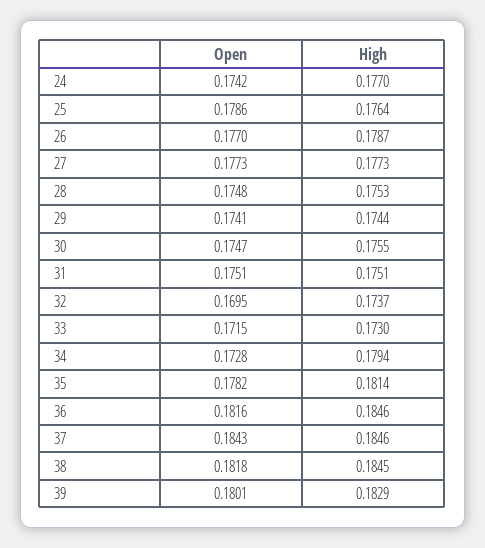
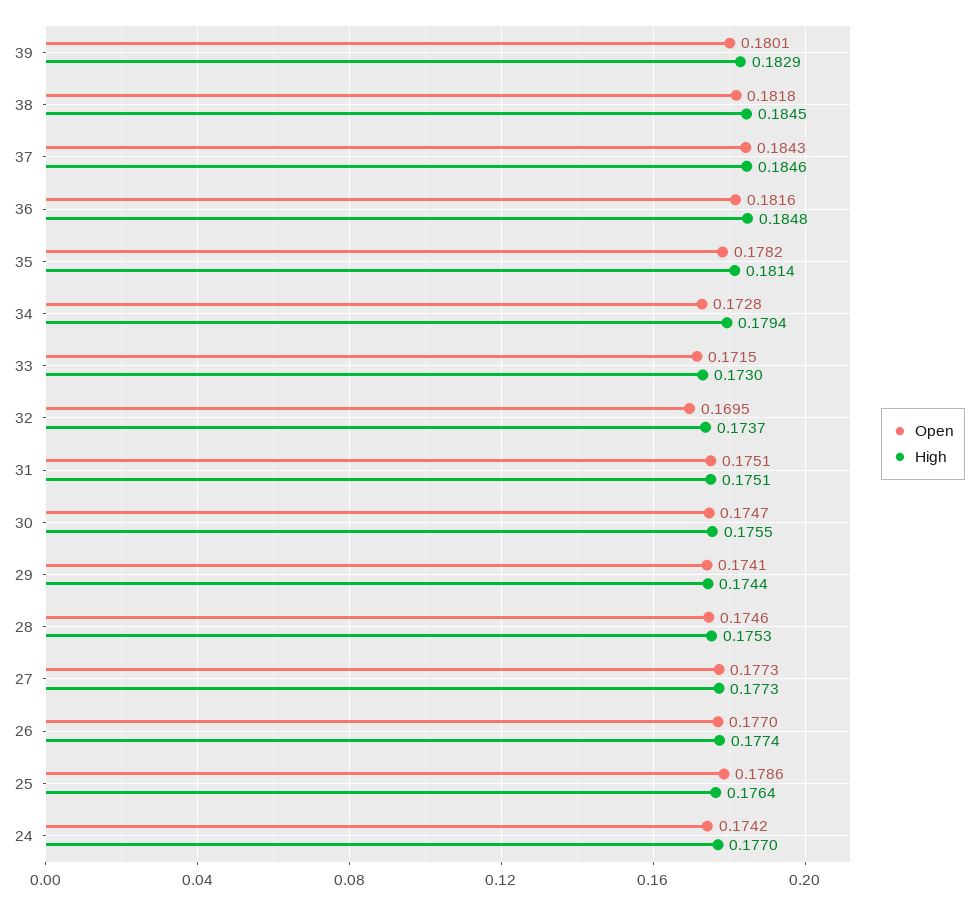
  {
    "Open": {
      "24": 0.1742,
      "25": 0.1786,
      "26": 0.177,
      "27": 0.1773,
-     "28": 0.1748,
+     "28": 0.1746,
      "29": 0.1741,
      "30": 0.1747,
      "31": 0.1751,
      "32": 0.1695,
      "33": 0.1715,
      "34": 0.1728,
      "35": 0.1782,
      "36": 0.1816,
      "37": 0.1843,
      "38": 0.1818,
      "39": 0.1801
    },
    "High": {
      "24": 0.177,
      "25": 0.1764,
-     "26": 0.1787,
+     "26": 0.1774,
      "27": 0.1773,
      "28": 0.1753,
      "29": 0.1744,
      "30": 0.1755,
      "31": 0.1751,
      "32": 0.1737,
      "33": 0.173,
      "34": 0.1794,
      "35": 0.1814,
-     "36": 0.1846,
+     "36": 0.1848,
      "37": 0.1846,
      "38": 0.1845,
      "39": 0.1829
    }
  }

